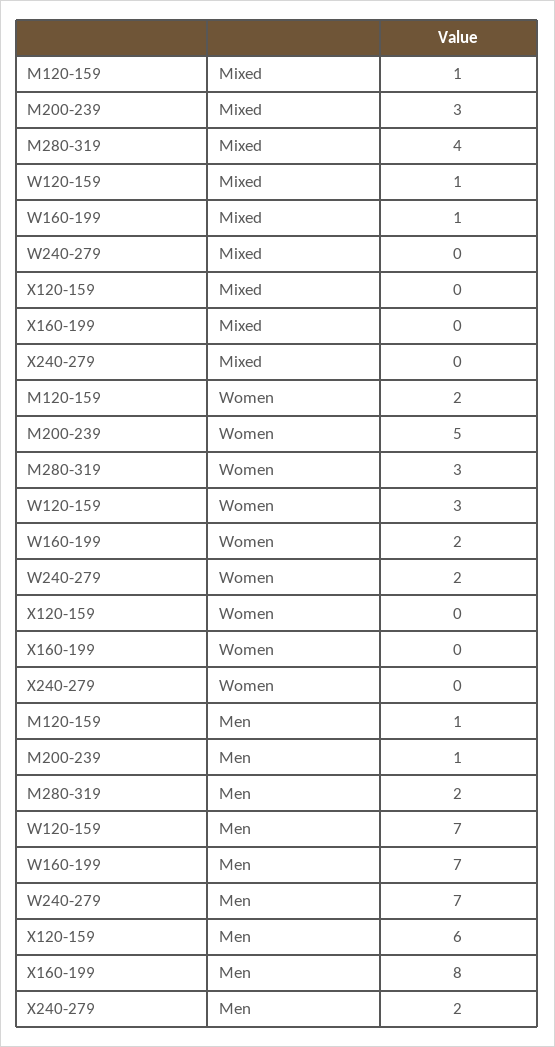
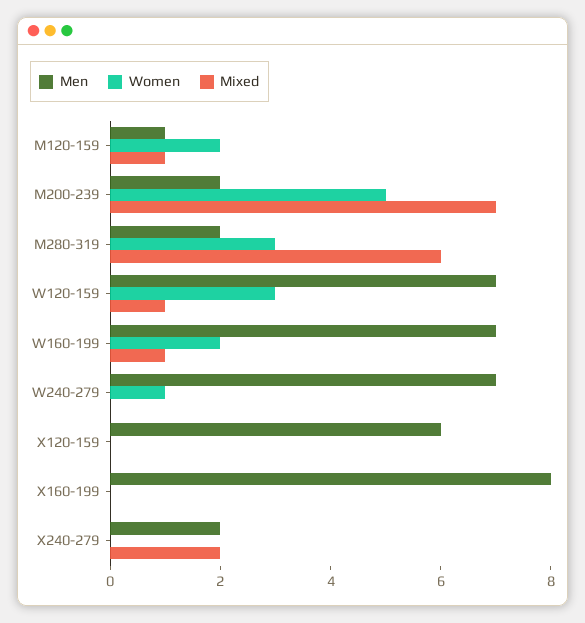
  {
    "Mixed": {
      "M120-159": 1,
-     "M200-239": 3,
+     "M200-239": 7,
-     "M280-319": 4,
+     "M280-319": 6,
      "W120-159": 1,
      "W160-199": 1,
      "W240-279": 0,
      "X120-159": 0,
      "X160-199": 0,
-     "X240-279": 0
+     "X240-279": 2
    },
    "Women": {
      "M120-159": 2,
      "M200-239": 5,
      "M280-319": 3,
      "W120-159": 3,
      "W160-199": 2,
-     "W240-279": 2,
+     "W240-279": 1,
      "X120-159": 0,
      "X160-199": 0,
      "X240-279": 0
    },
    "Men": {
      "M120-159": 1,
-     "M200-239": 1,
+     "M200-239": 2,
      "M280-319": 2,
      "W120-159": 7,
      "W160-199": 7,
      "W240-279": 7,
      "X120-159": 6,
      "X160-199": 8,
      "X240-279": 2
    }
  }

